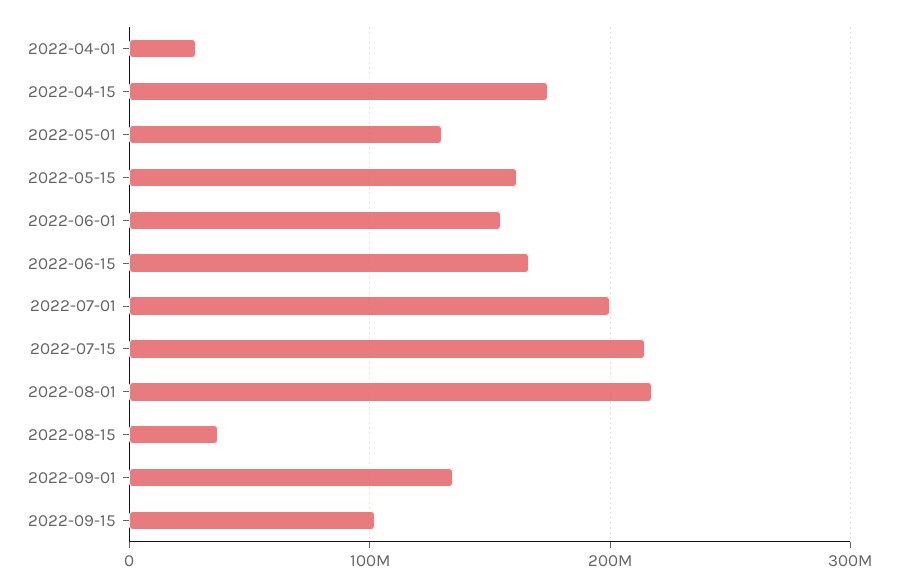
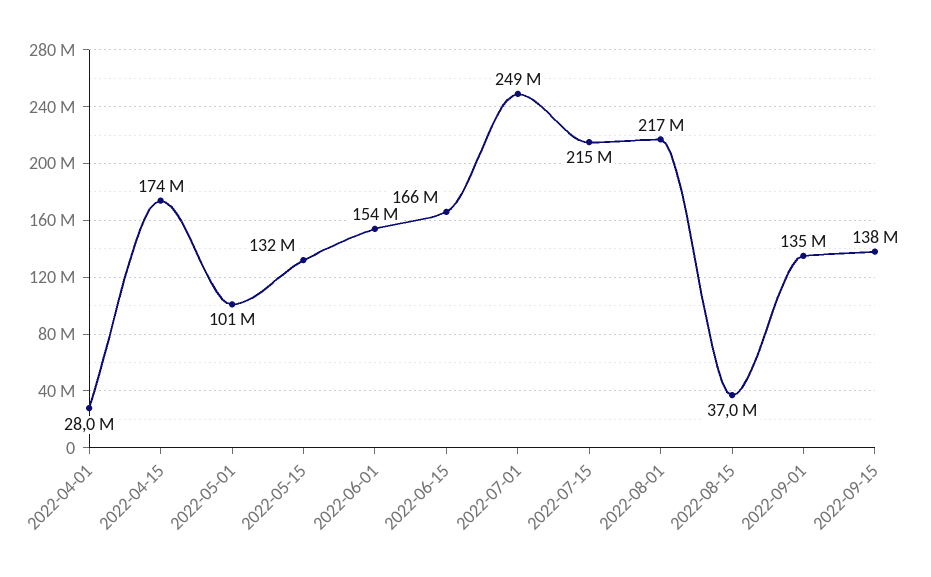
  {
    "2022-04-01": 28000000,
    "2022-04-15": 174000000,
-   "2022-05-01": 130000000,
+   "2022-05-01": 101000000,
-   "2022-05-15": 160000000,
+   "2022-05-15": 132000000,
    "2022-06-01": 154000000,
    "2022-06-15": 166000000,
-   "2022-07-01": 200000000,
+   "2022-07-01": 249000000,
    "2022-07-15": 215000000,
    "2022-08-01": 217000000,
    "2022-08-15": 37000000,
    "2022-09-01": 135000000,
-   "2022-09-15": 100000000
+   "2022-09-15": 138000000
  }

